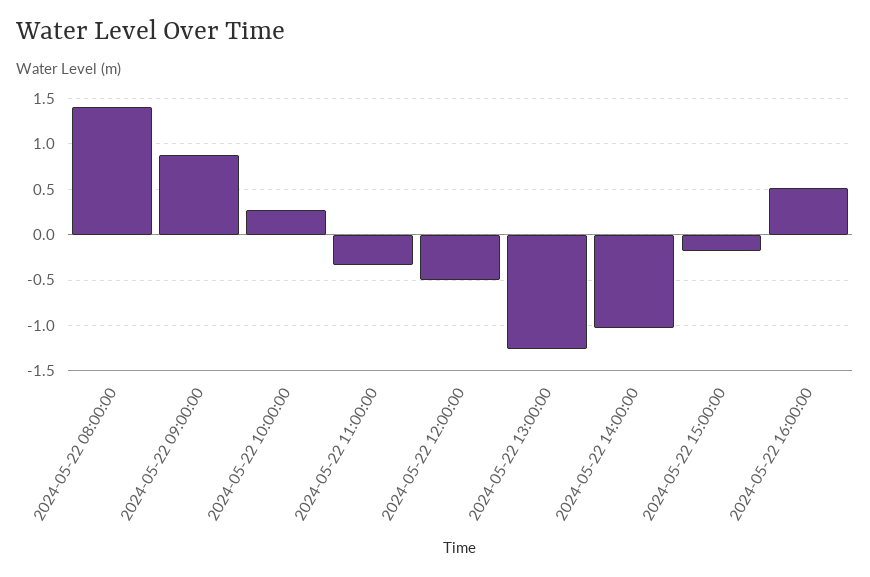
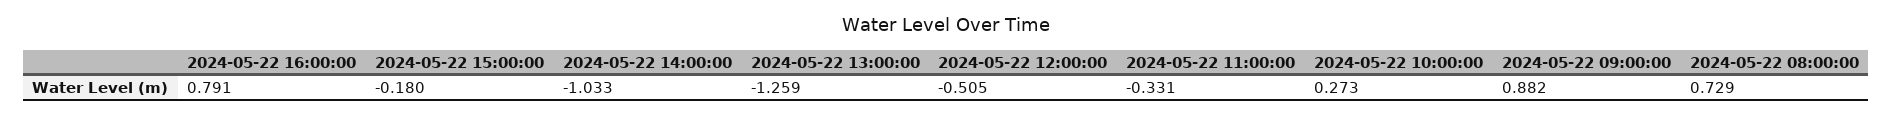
  {
-   "2024-05-22 08:00:00": 1.4,
+   "2024-05-22 08:00:00": 0.729,
    "2024-05-22 09:00:00": 0.882,
    "2024-05-22 10:00:00": 0.273,
    "2024-05-22 11:00:00": -0.331,
    "2024-05-22 12:00:00": -0.505,
    "2024-05-22 13:00:00": -1.259,
    "2024-05-22 14:00:00": -1.033,
    "2024-05-22 15:00:00": -0.18,
-   "2024-05-22 16:00:00": 0.5
+   "2024-05-22 16:00:00": 0.791
  }

